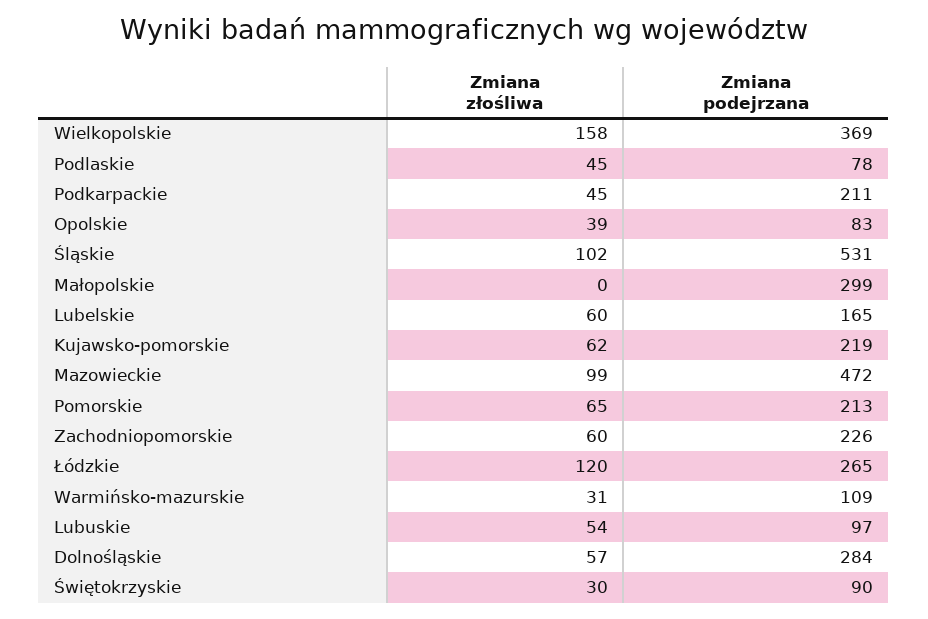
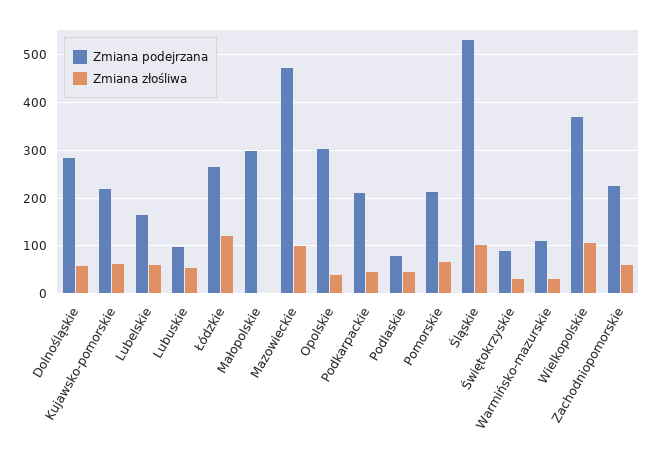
  {
    "Zmiana złośliwa": {
-     "Wielkopolskie": 158,
+     "Wielkopolskie": 100,
      "Podlaskie": 45,
      "Podkarpackie": 45,
      "Opolskie": 39,
      "Śląskie": 102,
      "Małopolskie": 0,
      "Lubelskie": 60,
      "Kujawsko-pomorskie": 62,
      "Mazowieckie": 99,
      "Pomorskie": 65,
      "Zachodniopomorskie": 60,
      "Łódzkie": 120,
      "Warmińsko-mazurskie": 31,
      "Lubuskie": 54,
      "Dolnośląskie": 57,
      "Świętokrzyskie": 30
    },
    "Zmiana podejrzana": {
      "Wielkopolskie": 369,
      "Podlaskie": 78,
      "Podkarpackie": 211,
-     "Opolskie": 83,
+     "Opolskie": 300,
      "Śląskie": 531,
      "Małopolskie": 299,
      "Lubelskie": 165,
      "Kujawsko-pomorskie": 219,
      "Mazowieckie": 472,
      "Pomorskie": 213,
      "Zachodniopomorskie": 226,
      "Łódzkie": 265,
      "Warmińsko-mazurskie": 109,
      "Lubuskie": 97,
      "Dolnośląskie": 284,
      "Świętokrzyskie": 90
    }
  }

